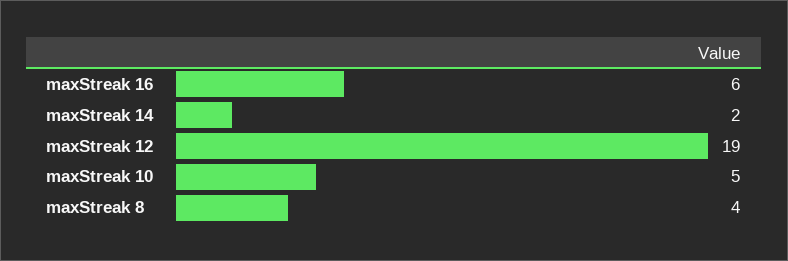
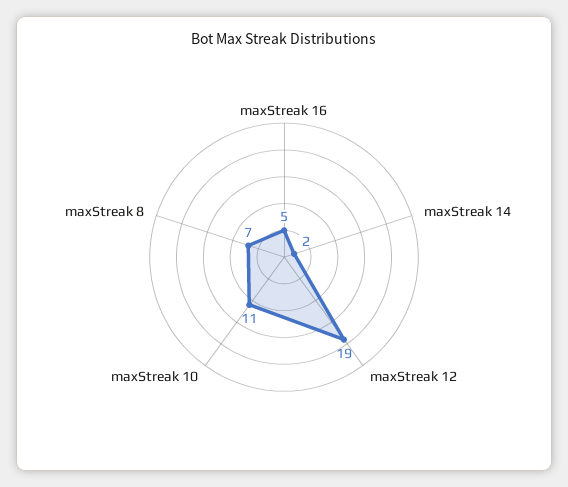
  {
-   "maxStreak 16": 6,
+   "maxStreak 16": 5,
    "maxStreak 14": 2,
    "maxStreak 12": 19,
-   "maxStreak 10": 5,
+   "maxStreak 10": 11,
-   "maxStreak 8": 4
+   "maxStreak 8": 7
  }

